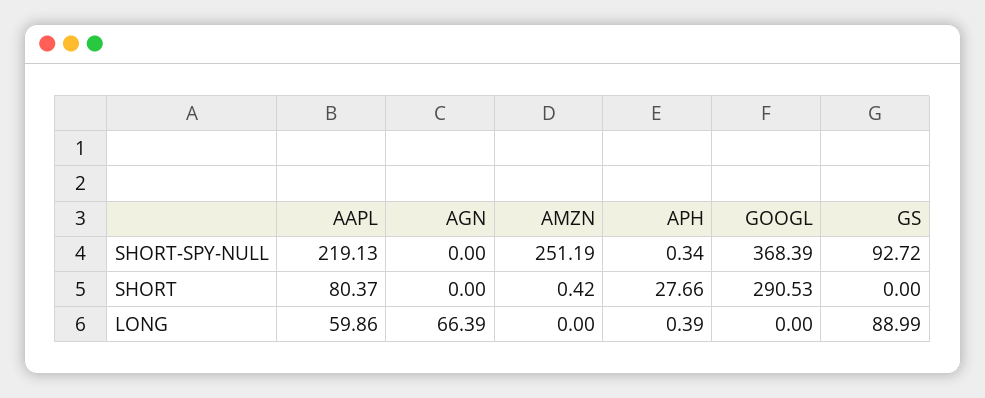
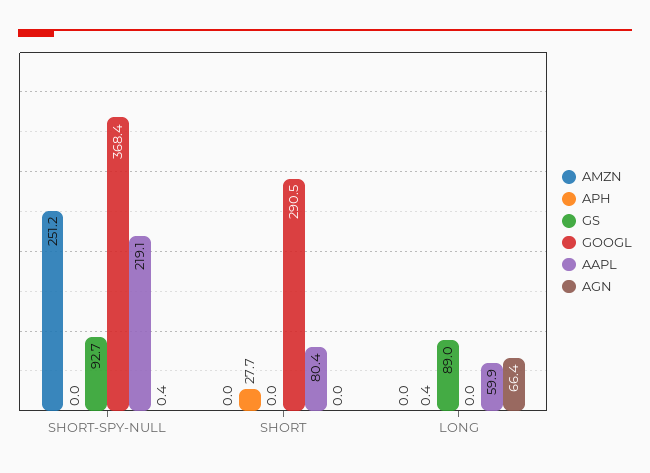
  {
    "AAPL": {
      "SHORT-SPY-NULL": 219.13,
      "SHORT": 80.37,
      "LONG": 59.86
    },
    "AGN": {
-     "SHORT-SPY-NULL": 0,
+     "SHORT-SPY-NULL": 0.4,
      "SHORT": 0,
      "LONG": 66.39
    },
    "AMZN": {
      "SHORT-SPY-NULL": 251.19,
-     "SHORT": 0.42,
+     "SHORT": 0,
      "LONG": 0
    },
    "APH": {
-     "SHORT-SPY-NULL": 0.34,
+     "SHORT-SPY-NULL": 0,
      "SHORT": 27.66,
      "LONG": 0.39
    },
    "GOOGL": {
      "SHORT-SPY-NULL": 368.39,
      "SHORT": 290.53,
      "LONG": 0
    },
    "GS": {
      "SHORT-SPY-NULL": 92.72,
      "SHORT": 0,
      "LONG": 88.99
    }
  }

